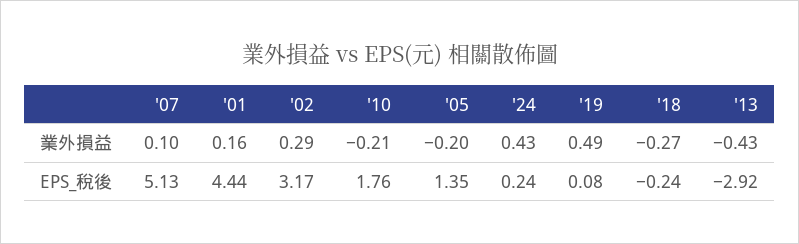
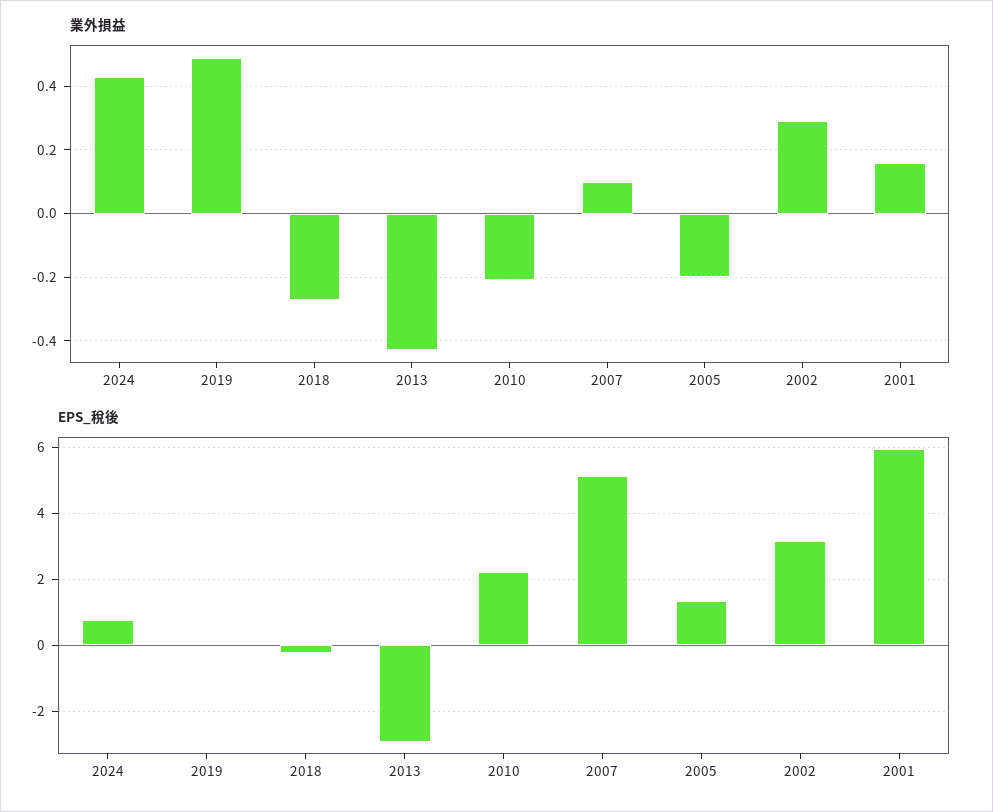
  {
    "業外損益": {
      "'07": 0.1,
      "'01": 0.16,
      "'02": 0.29,
      "'10": -0.21,
      "'05": -0.2,
      "'24": 0.43,
      "'19": 0.49,
      "'18": -0.27,
      "'13": -0.43
    },
    "EPS_稅後": {
      "'07": 5.13,
-     "'01": 4.44,
+     "'01": 6,
      "'02": 3.17,
-     "'10": 1.76,
+     "'10": 2.2,
      "'05": 1.35,
-     "'24": 0.24,
+     "'24": 0.8,
      "'19": 0.08,
      "'18": -0.24,
      "'13": -2.92
    }
  }

